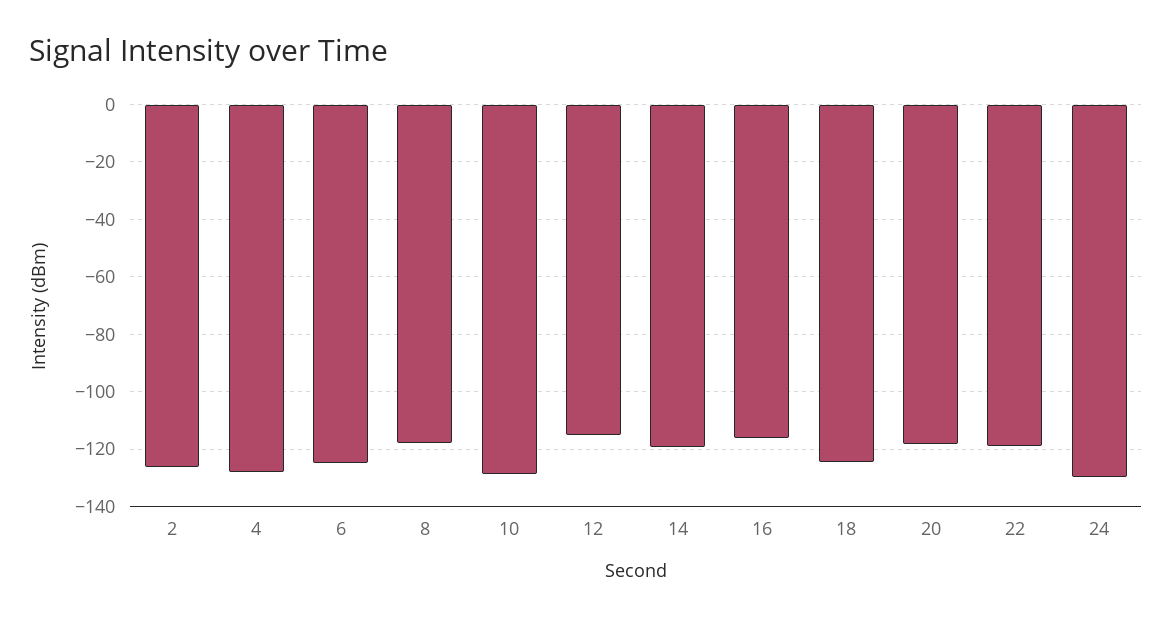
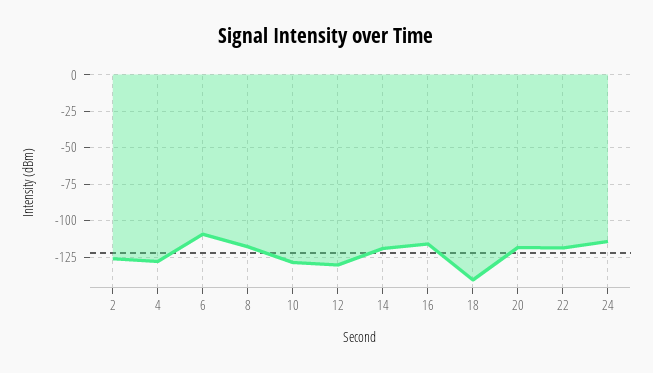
  {
    "2": -125,
    "4": -127.5,
-   "6": -125,
+   "6": -110,
    "8": -117.5,
    "10": -127.5,
-   "12": -115,
+   "12": -130,
    "14": -120,
    "16": -115,
-   "18": -125,
+   "18": -140,
    "20": -117.5,
    "22": -120,
-   "24": -130
+   "24": -115
  }

